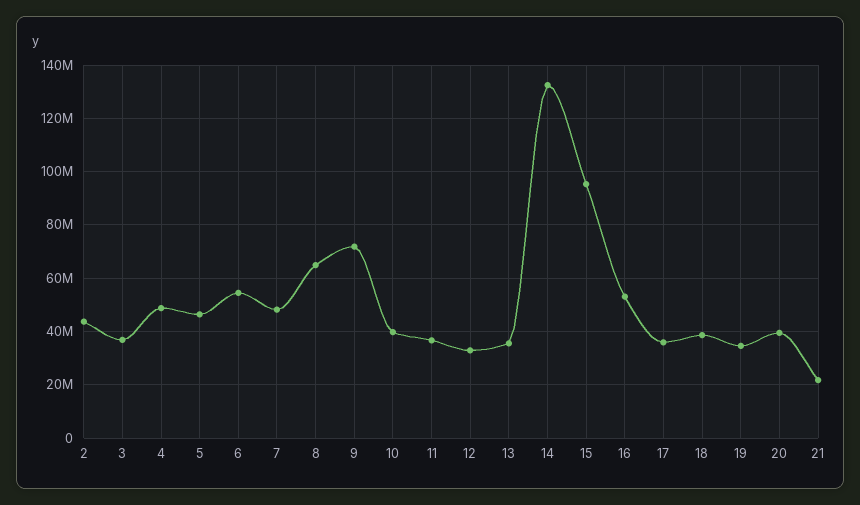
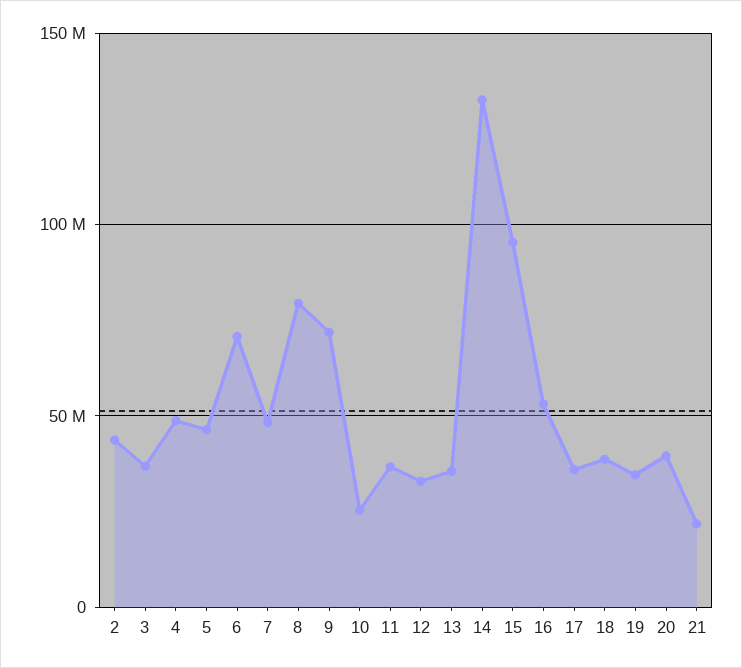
  {
    "2": 42500000,
    "3": 37500000,
    "4": 50000000,
    "5": 47500000,
-   "6": 55000000,
+   "6": 70000000,
    "7": 47500000,
-   "8": 65000000,
+   "8": 80000000,
    "9": 72500000,
-   "10": 40000000,
+   "10": 25000000,
    "11": 37500000,
    "12": 32500000,
    "13": 35000000,
    "14": 132500000,
    "15": 95000000,
    "16": 52500000,
    "17": 35000000,
    "18": 37500000,
    "19": 35000000,
    "20": 40000000,
    "21": 22500000
  }

